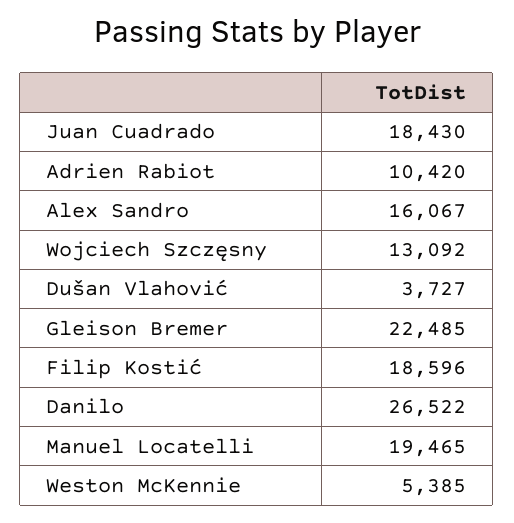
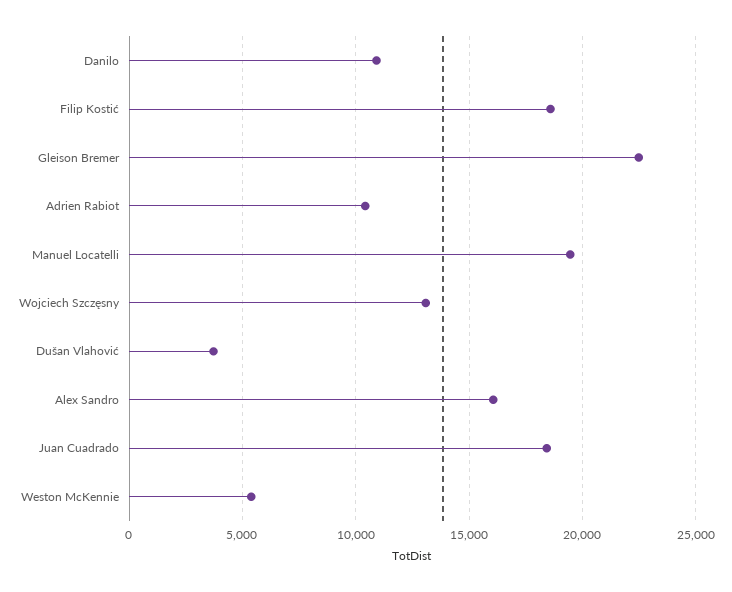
  {
    "Juan Cuadrado": 18430,
    "Adrien Rabiot": 10420,
    "Alex Sandro": 16067,
    "Wojciech Szczęsny": 13092,
    "Dušan Vlahović": 3727,
    "Gleison Bremer": 22485,
    "Filip Kostić": 18596,
-   "Danilo": 26522,
+   "Danilo": 11000,
    "Manuel Locatelli": 19465,
    "Weston McKennie": 5385
  }

